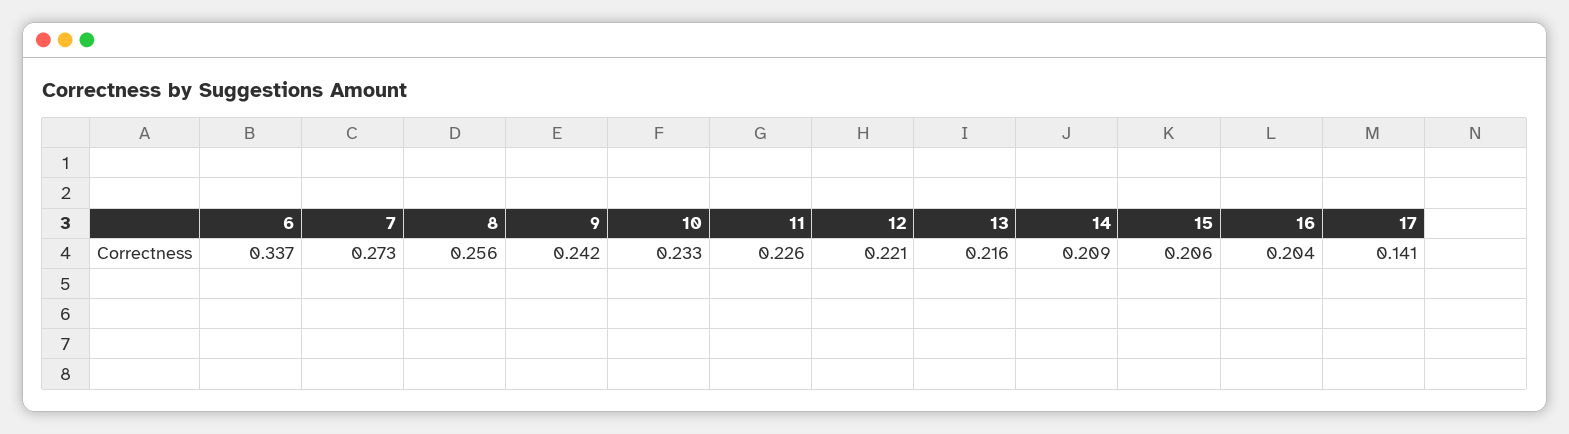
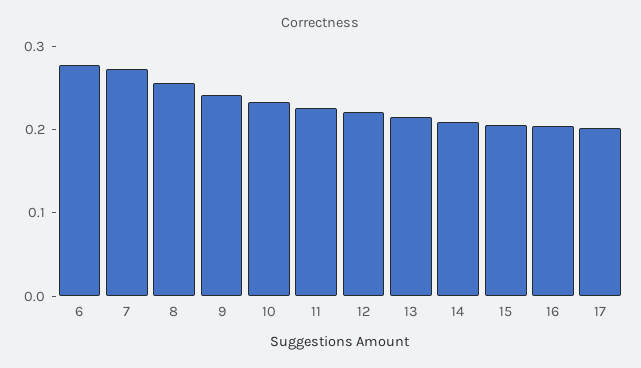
  {
-   "6": 0.337,
+   "6": 0.28,
    "7": 0.273,
    "8": 0.256,
    "9": 0.242,
    "10": 0.233,
    "11": 0.226,
    "12": 0.221,
    "13": 0.216,
    "14": 0.209,
    "15": 0.206,
    "16": 0.204,
-   "17": 0.141
+   "17": 0.2
  }

